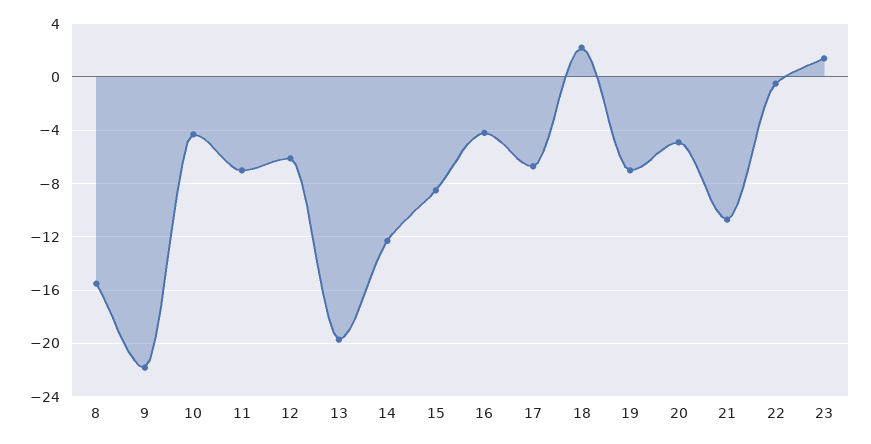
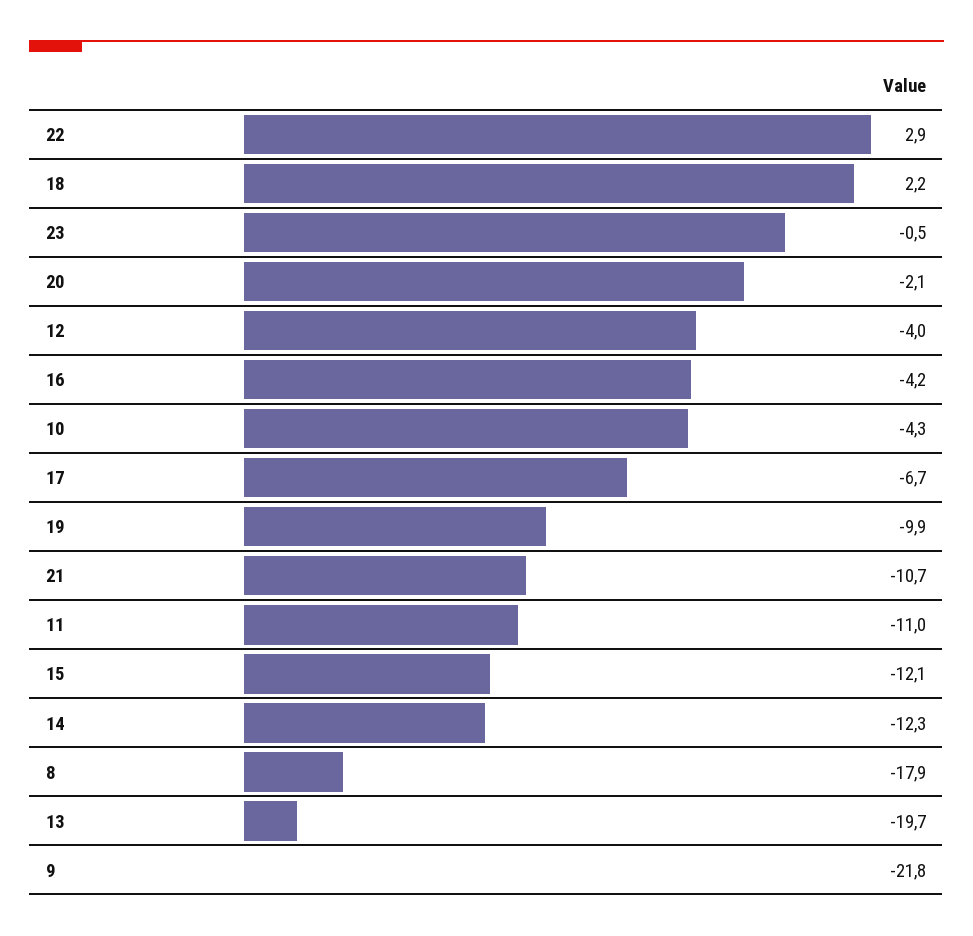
  {
-   "8": -15.5,
+   "8": -17.9,
    "9": -21.8,
    "10": -4.3,
-   "11": -7,
+   "11": -11,
-   "12": -6,
+   "12": -4,
    "13": -19.7,
    "14": -12.3,
-   "15": -8.5,
+   "15": -12.1,
    "16": -4.2,
    "17": -6.7,
    "18": 2.2,
-   "19": -7,
+   "19": -9.9,
-   "20": -5,
+   "20": -2.1,
    "21": -10.7,
-   "22": -0.5,
+   "22": 2.9,
-   "23": 1.5
+   "23": -0.5
  }

